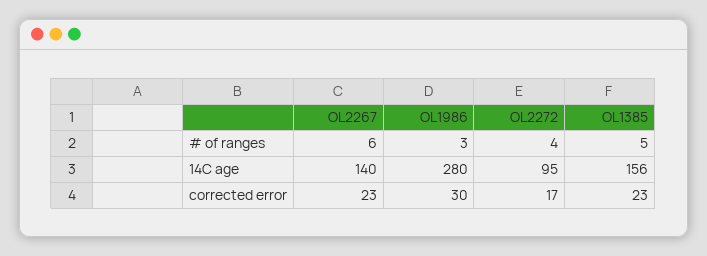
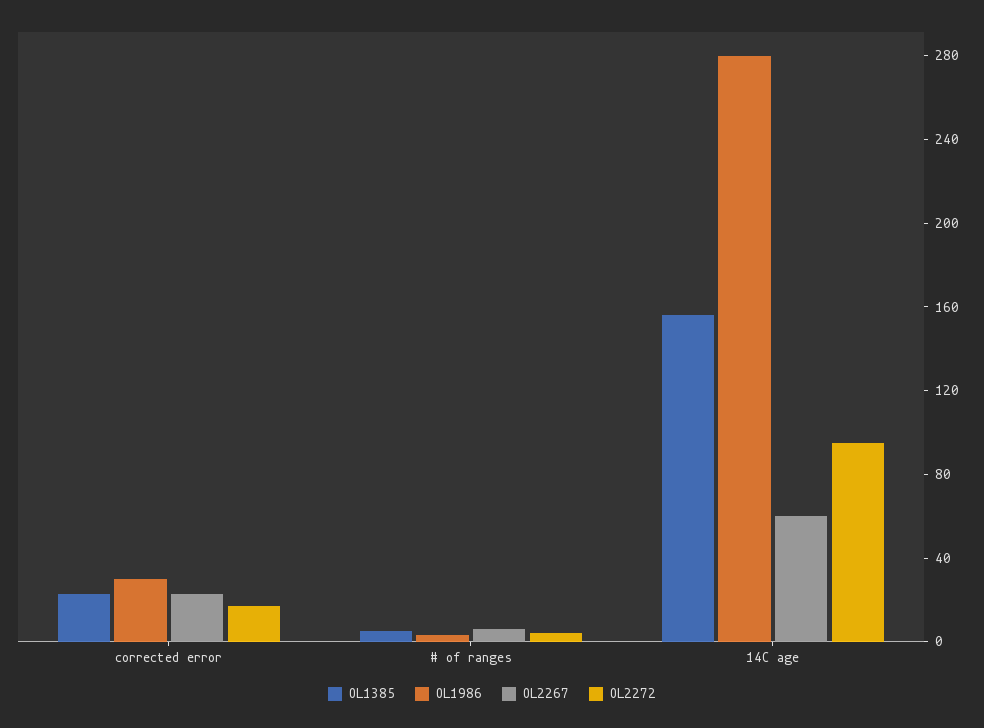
  {
    "OL2267": {
      "# of ranges": 6,
-     "14C age": 140,
+     "14C age": 60,
      "corrected error": 23
    },
    "OL1986": {
      "# of ranges": 3,
      "14C age": 280,
      "corrected error": 30
    },
    "OL2272": {
      "# of ranges": 4,
      "14C age": 95,
      "corrected error": 17
    },
    "OL1385": {
      "# of ranges": 5,
      "14C age": 156,
      "corrected error": 23
    }
  }

